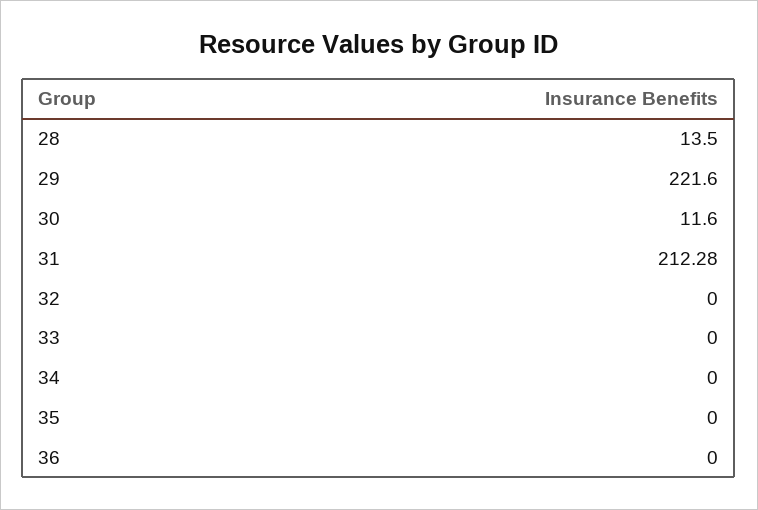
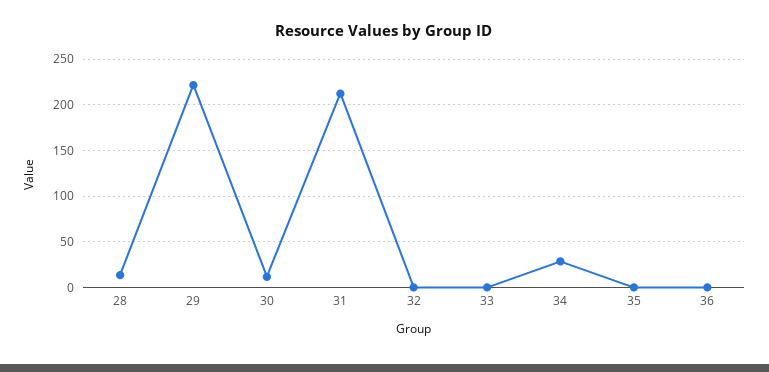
  {
    "28": 13.5,
    "29": 221.6,
    "30": 11.6,
    "31": 212.28,
    "32": 0,
    "33": 0,
-   "34": 0,
+   "34": 30,
    "35": 0,
    "36": 0
  }

